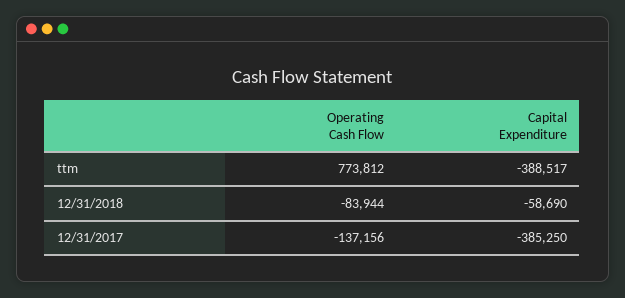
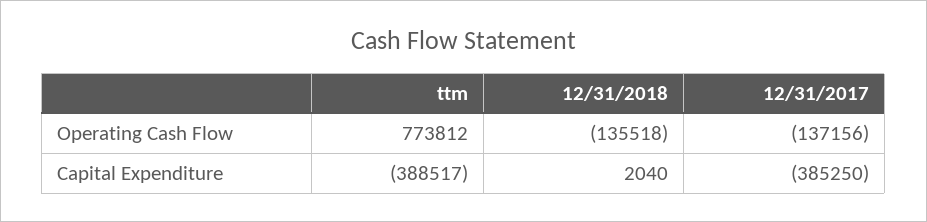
  {
    "Operating Cash Flow": {
      "ttm": 773812,
-     "12/31/2018": -83944,
+     "12/31/2018": -135518,
      "12/31/2017": -137156
    },
    "Capital Expenditure": {
      "ttm": -388517,
-     "12/31/2018": -58690,
+     "12/31/2018": 2040,
      "12/31/2017": -385250
    }
  }

